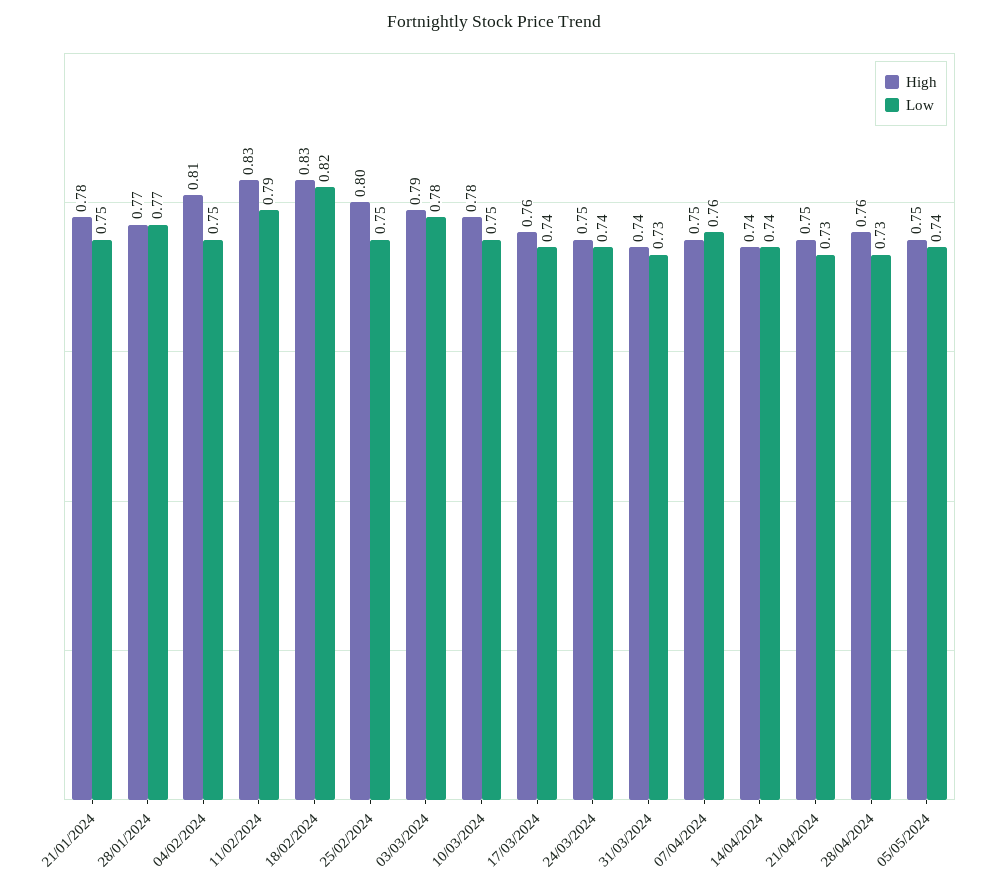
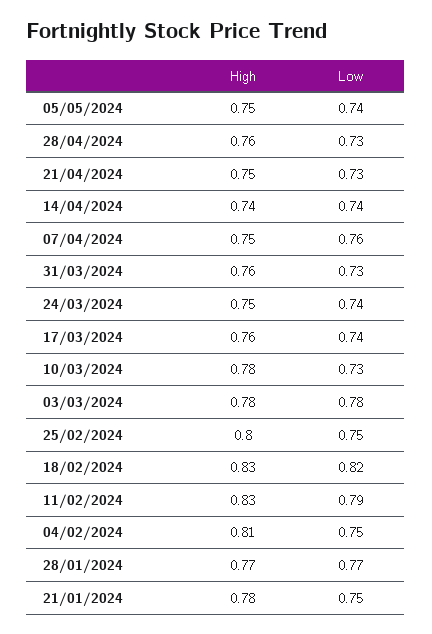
  {
    "High": {
      "21/01/2024": 0.78,
      "28/01/2024": 0.77,
      "04/02/2024": 0.81,
      "11/02/2024": 0.83,
      "18/02/2024": 0.83,
      "25/02/2024": 0.8,
-     "03/03/2024": 0.79,
+     "03/03/2024": 0.78,
      "10/03/2024": 0.78,
      "17/03/2024": 0.76,
      "24/03/2024": 0.75,
-     "31/03/2024": 0.74,
+     "31/03/2024": 0.76,
      "07/04/2024": 0.75,
      "14/04/2024": 0.74,
      "21/04/2024": 0.75,
      "28/04/2024": 0.76,
      "05/05/2024": 0.75
    },
    "Low": {
      "21/01/2024": 0.75,
      "28/01/2024": 0.77,
      "04/02/2024": 0.75,
      "11/02/2024": 0.79,
      "18/02/2024": 0.82,
      "25/02/2024": 0.75,
      "03/03/2024": 0.78,
-     "10/03/2024": 0.75,
+     "10/03/2024": 0.73,
      "17/03/2024": 0.74,
      "24/03/2024": 0.74,
      "31/03/2024": 0.73,
      "07/04/2024": 0.76,
      "14/04/2024": 0.74,
      "21/04/2024": 0.73,
      "28/04/2024": 0.73,
      "05/05/2024": 0.74
    }
  }

